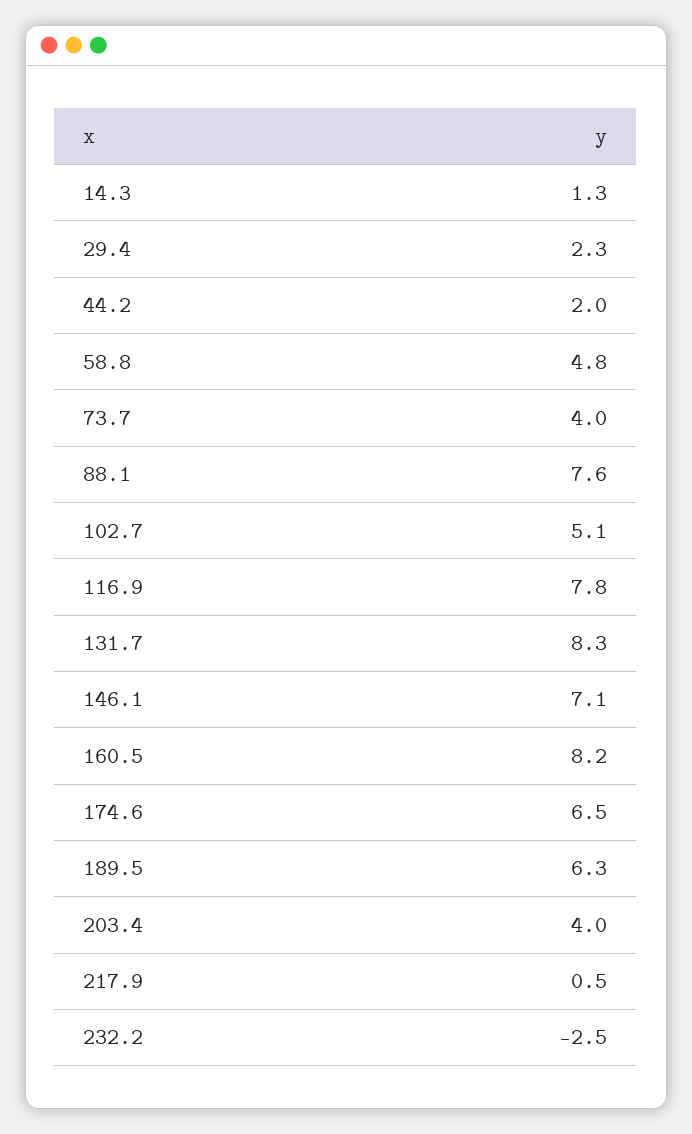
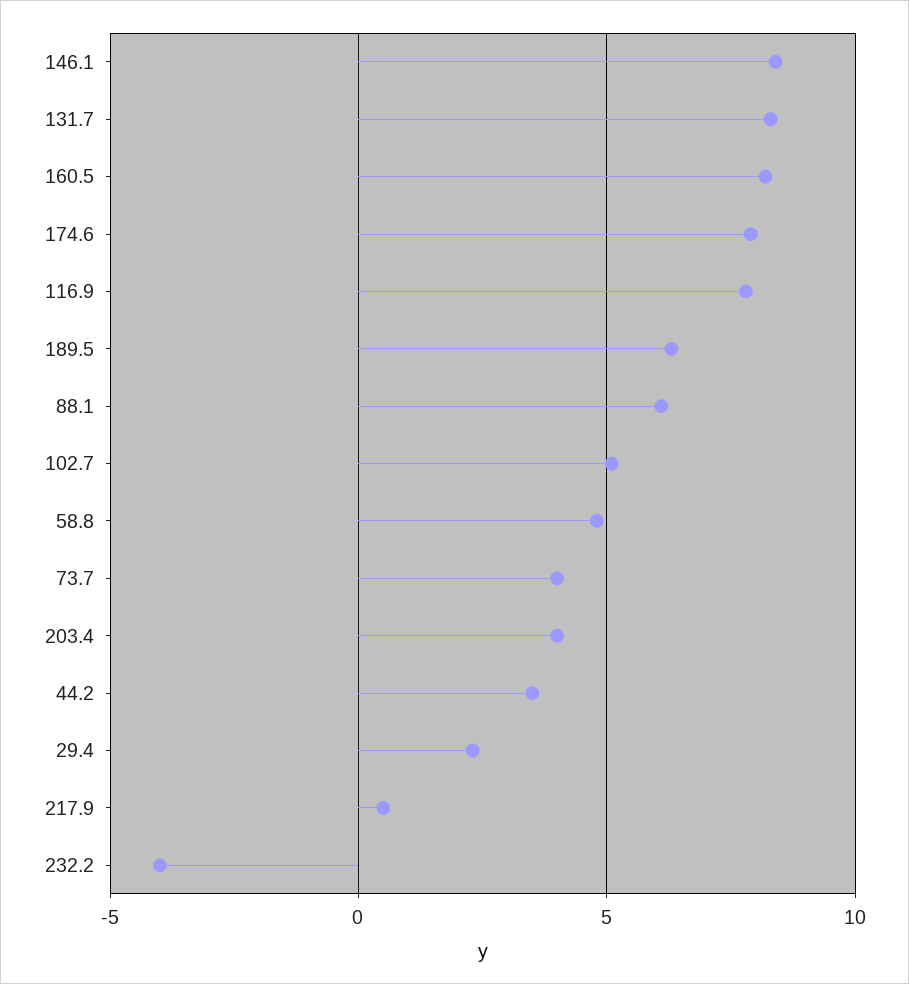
  {
-   "14.3": 1.3,
    "29.4": 2.3,
-   "44.2": 2,
+   "44.2": 3.5,
    "58.8": 4.8,
    "73.7": 4,
-   "88.1": 7.6,
+   "88.1": 6,
    "102.7": 5.1,
    "116.9": 7.8,
    "131.7": 8.3,
-   "146.1": 7.1,
+   "146.1": 8.5,
    "160.5": 8.2,
-   "174.6": 6.5,
+   "174.6": 8,
    "189.5": 6.3,
    "203.4": 4,
    "217.9": 0.5,
-   "232.2": -2.5
+   "232.2": -4
  }

